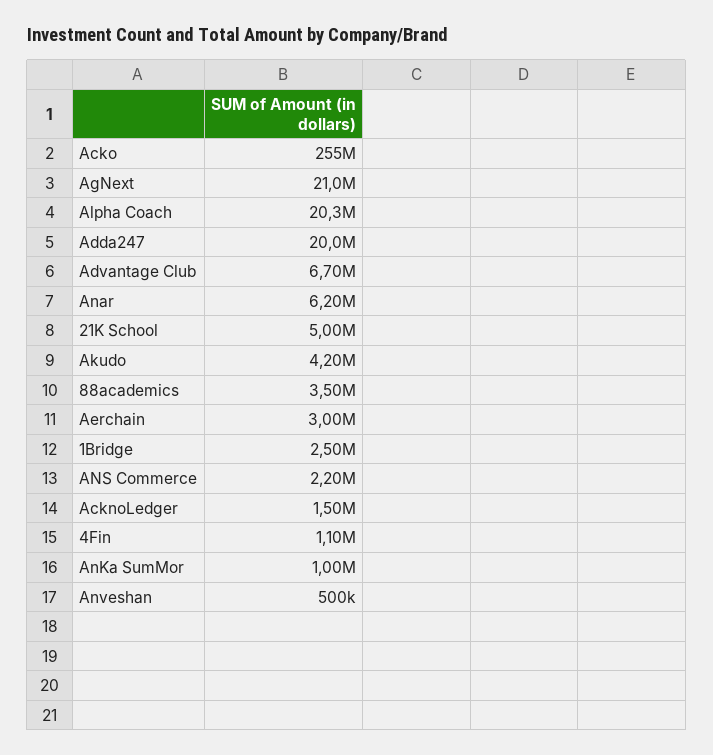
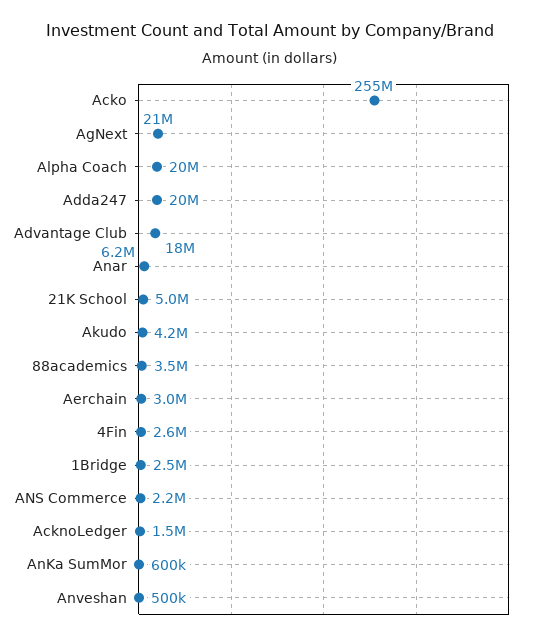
  {
    "Acko": 255000000,
    "AgNext": 21000000,
    "Alpha Coach": 20300000,
    "Adda247": 20000000,
-   "Advantage Club": 6700000,
+   "Advantage Club": 18000000,
    "Anar": 6200000,
    "21K School": 5000000,
    "Akudo": 4200000,
    "88academics": 3500000,
    "Aerchain": 3000000,
    "1Bridge": 2500000,
    "ANS Commerce": 2200000,
    "AcknoLedger": 1500000,
-   "4Fin": 1100000,
+   "4Fin": 2600000,
-   "AnKa SumMor": 1000000,
+   "AnKa SumMor": 600000,
    "Anveshan": 500000
  }

